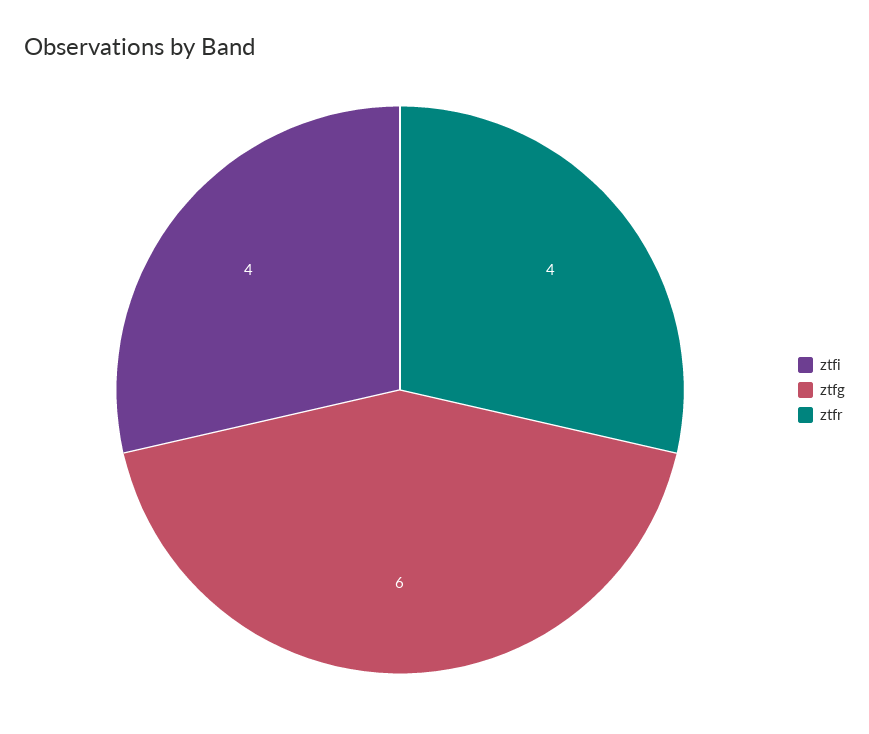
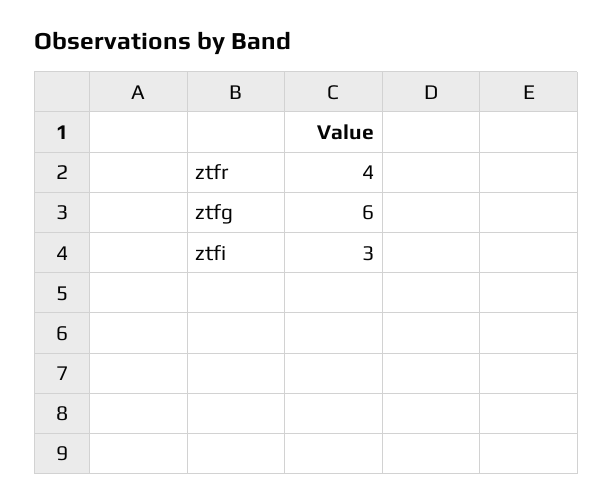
  {
-   "ztfi": 4,
+   "ztfi": 3,
    "ztfg": 6,
    "ztfr": 4
  }

